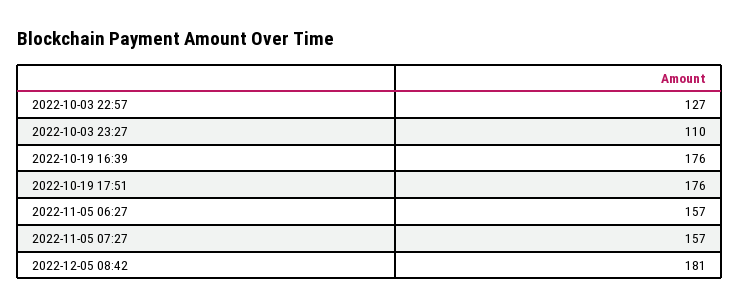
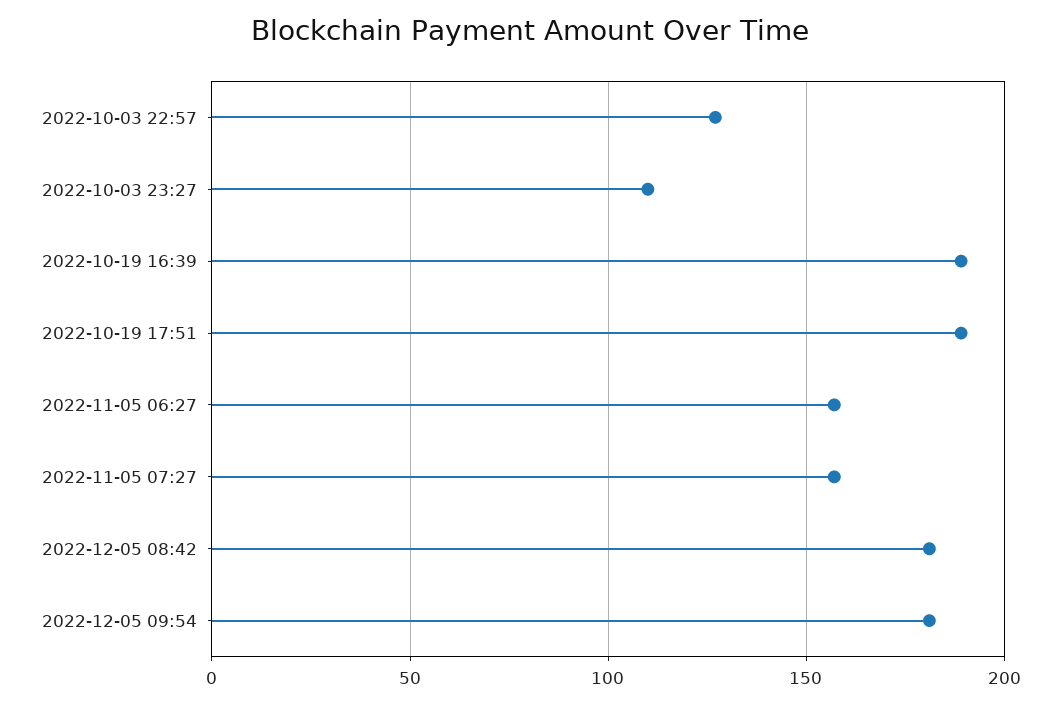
  {
    "2022-10-03 22:57": 127,
    "2022-10-03 23:27": 110,
-   "2022-10-19 16:39": 176,
+   "2022-10-19 16:39": 190,
-   "2022-10-19 17:51": 176,
+   "2022-10-19 17:51": 190,
    "2022-11-05 06:27": 157,
    "2022-11-05 07:27": 157,
-   "2022-12-05 08:42": 181
+   "2022-12-05 08:42": 181,
+   "2022-12-05 09:54": 180
  }

